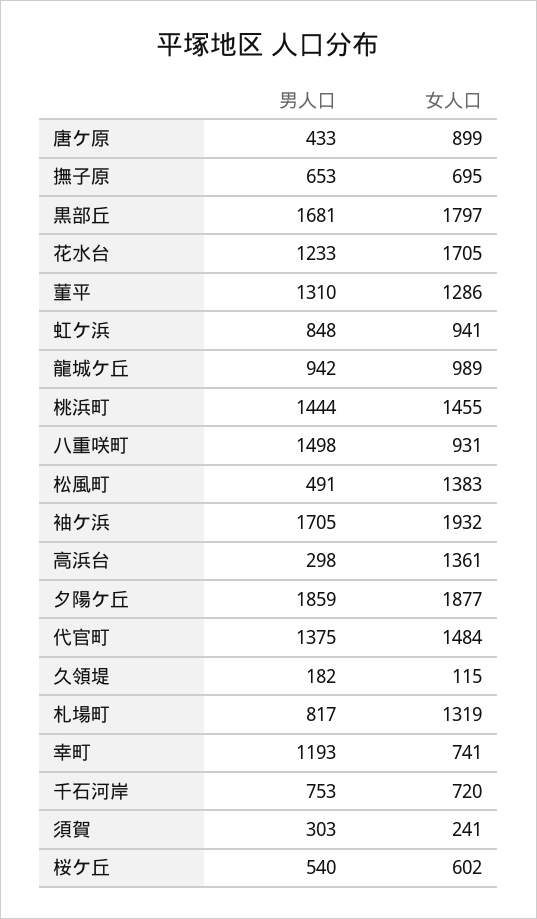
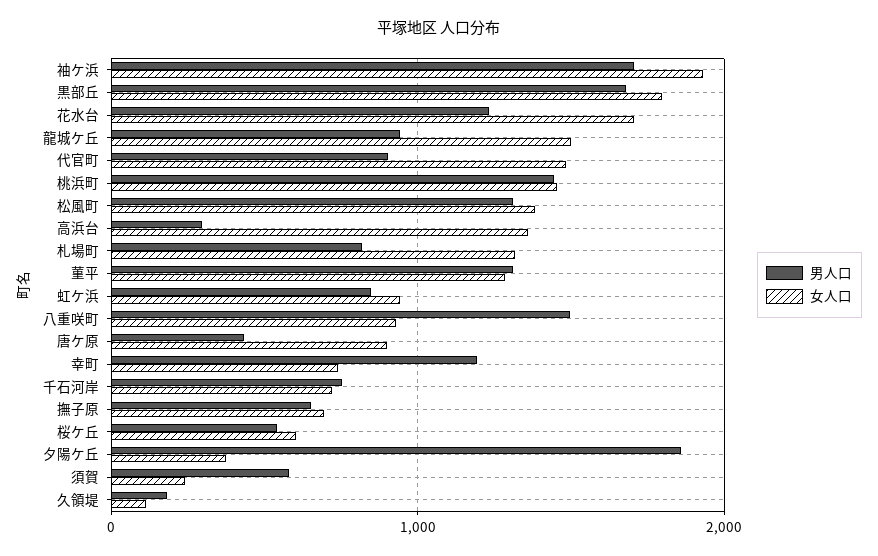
  {
    "男人口": {
      "唐ケ原": 433,
      "撫子原": 653,
      "黒部丘": 1681,
      "花水台": 1233,
      "菫平": 1310,
      "虹ケ浜": 848,
      "龍城ケ丘": 942,
      "桃浜町": 1444,
      "八重咲町": 1498,
-     "松風町": 491,
+     "松風町": 1300,
      "袖ケ浜": 1705,
      "高浜台": 298,
      "夕陽ケ丘": 1859,
-     "代官町": 1375,
+     "代官町": 900,
      "久領堤": 182,
      "札場町": 817,
      "幸町": 1193,
      "千石河岸": 753,
-     "須賀": 303,
+     "須賀": 600,
      "桜ケ丘": 540
    },
    "女人口": {
      "唐ケ原": 899,
      "撫子原": 695,
      "黒部丘": 1797,
      "花水台": 1705,
      "菫平": 1286,
      "虹ケ浜": 941,
-     "龍城ケ丘": 989,
+     "龍城ケ丘": 1500,
      "桃浜町": 1455,
      "八重咲町": 931,
      "松風町": 1383,
      "袖ケ浜": 1932,
      "高浜台": 1361,
-     "夕陽ケ丘": 1877,
+     "夕陽ケ丘": 400,
      "代官町": 1484,
      "久領堤": 115,
      "札場町": 1319,
      "幸町": 741,
      "千石河岸": 720,
      "須賀": 241,
      "桜ケ丘": 602
    }
  }

